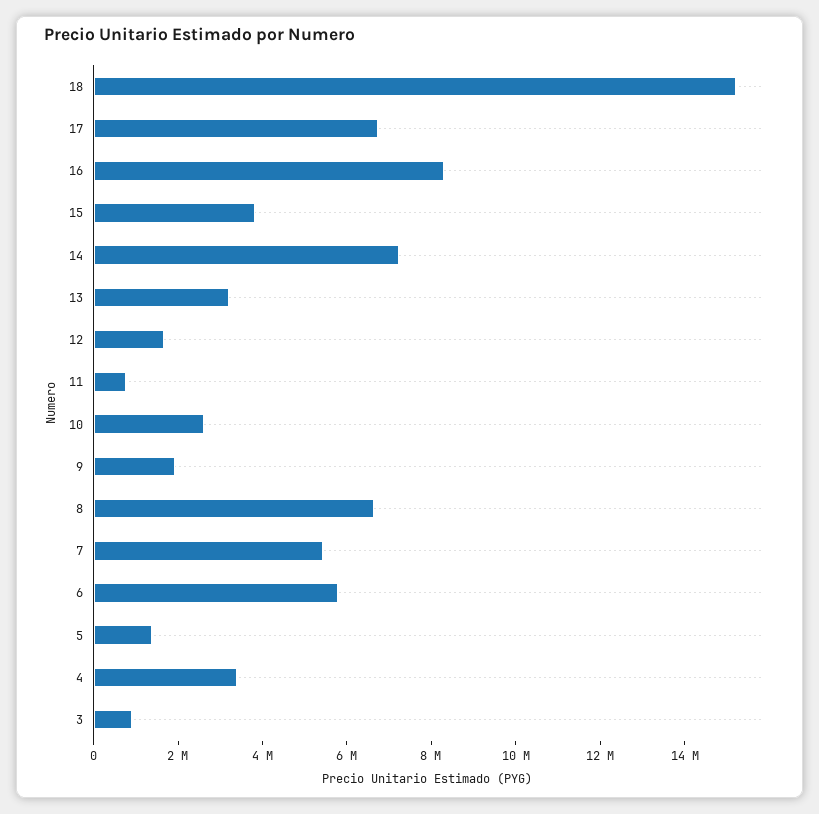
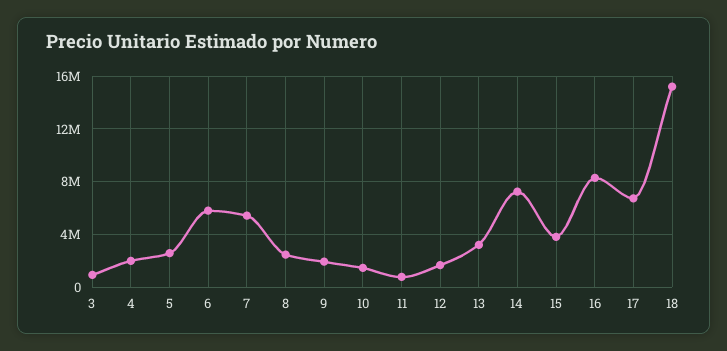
  {
    "18": 15000000,
    "17": 6500000,
    "16": 8500000,
    "15": 4000000,
    "14": 7000000,
    "13": 3000000,
    "12": 1500000,
    "11": 1000000,
-   "10": 2500000,
+   "10": 1500000,
    "9": 2000000,
-   "8": 6500000,
+   "8": 2500000,
    "7": 5500000,
    "6": 6000000,
-   "5": 1500000,
+   "5": 2500000,
-   "4": 3500000,
+   "4": 2000000,
    "3": 1000000
  }

